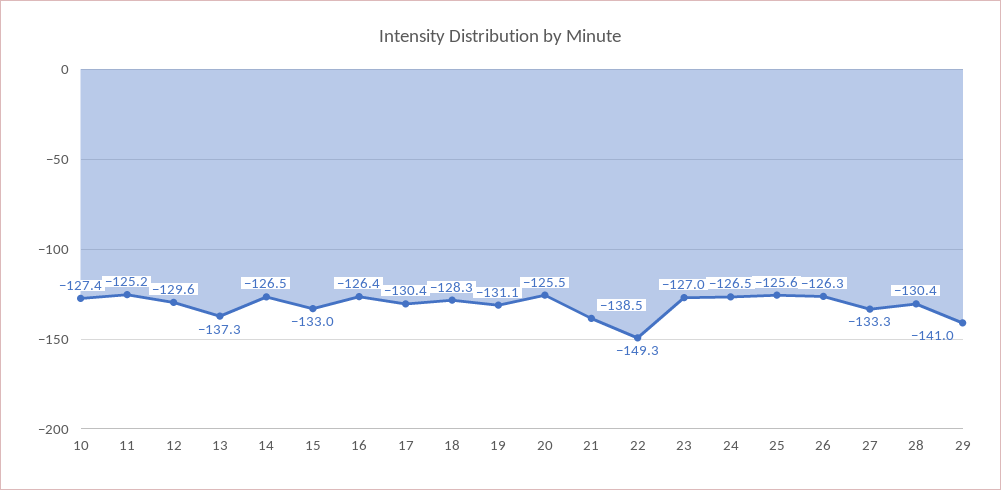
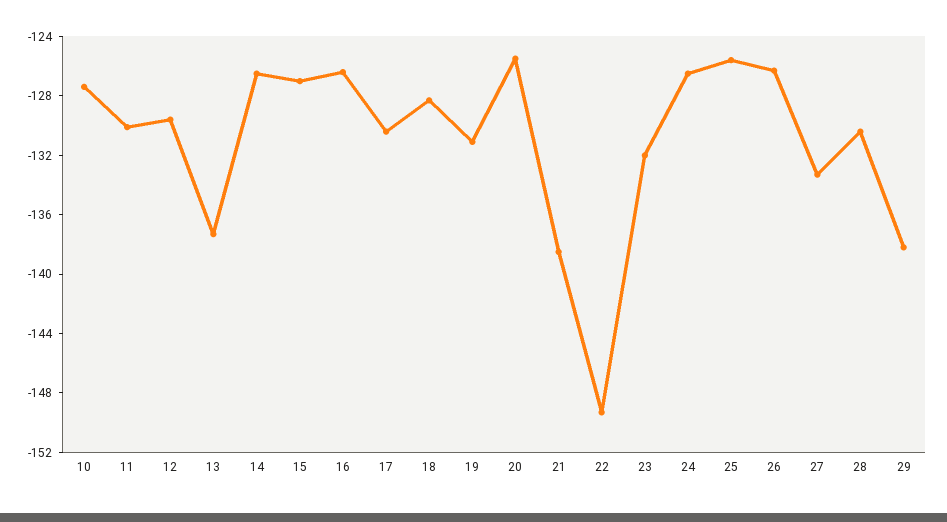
  {
    "10": -127.4,
-   "11": -125.2,
+   "11": -130,
    "12": -129.6,
    "13": -137.3,
    "14": -126.5,
-   "15": -133,
+   "15": -127,
    "16": -126.4,
    "17": -130.4,
    "18": -128.3,
    "19": -131.1,
    "20": -125.5,
    "21": -138.5,
    "22": -149.3,
-   "23": -127,
+   "23": -132,
    "24": -126.5,
    "25": -125.6,
    "26": -126.3,
    "27": -133.3,
    "28": -130.4,
-   "29": -141
+   "29": -138
  }

